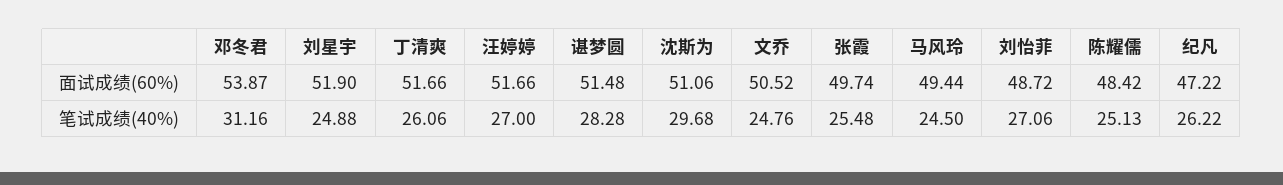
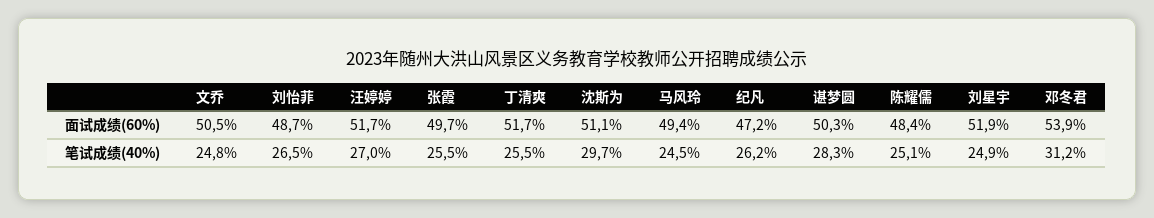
  {
    "邓冬君": {
      "面试成绩(60%)": 53.87,
      "笔试成绩(40%)": 31.16
    },
    "刘星宇": {
      "面试成绩(60%)": 51.9,
      "笔试成绩(40%)": 24.88
    },
    "丁清爽": {
      "面试成绩(60%)": 51.66,
-     "笔试成绩(40%)": 26.06
+     "笔试成绩(40%)": 25.5
    },
    "汪婷婷": {
      "面试成绩(60%)": 51.66,
      "笔试成绩(40%)": 27
    },
    "谌梦圆": {
-     "面试成绩(60%)": 51.48,
+     "面试成绩(60%)": 50.3,
      "笔试成绩(40%)": 28.28
    },
    "沈斯为": {
      "面试成绩(60%)": 51.06,
      "笔试成绩(40%)": 29.68
    },
    "文乔": {
      "面试成绩(60%)": 50.52,
      "笔试成绩(40%)": 24.76
    },
    "张霞": {
      "面试成绩(60%)": 49.74,
      "笔试成绩(40%)": 25.48
    },
    "马风玲": {
      "面试成绩(60%)": 49.44,
      "笔试成绩(40%)": 24.5
    },
    "刘怡菲": {
      "面试成绩(60%)": 48.72,
-     "笔试成绩(40%)": 27.06
+     "笔试成绩(40%)": 26.5
    },
    "陈耀儒": {
      "面试成绩(60%)": 48.42,
      "笔试成绩(40%)": 25.13
    },
    "纪凡": {
      "面试成绩(60%)": 47.22,
      "笔试成绩(40%)": 26.22
    }
  }

